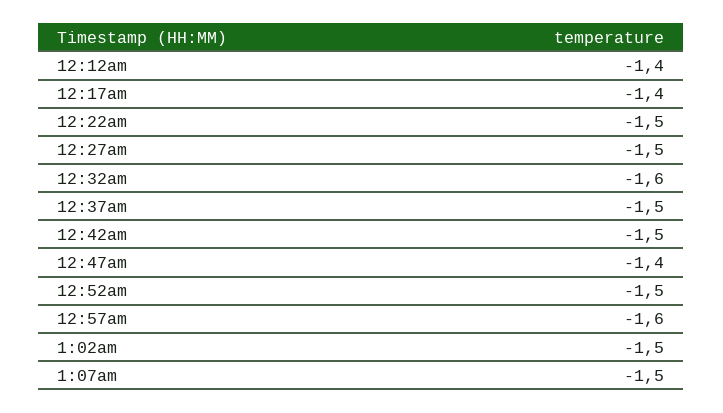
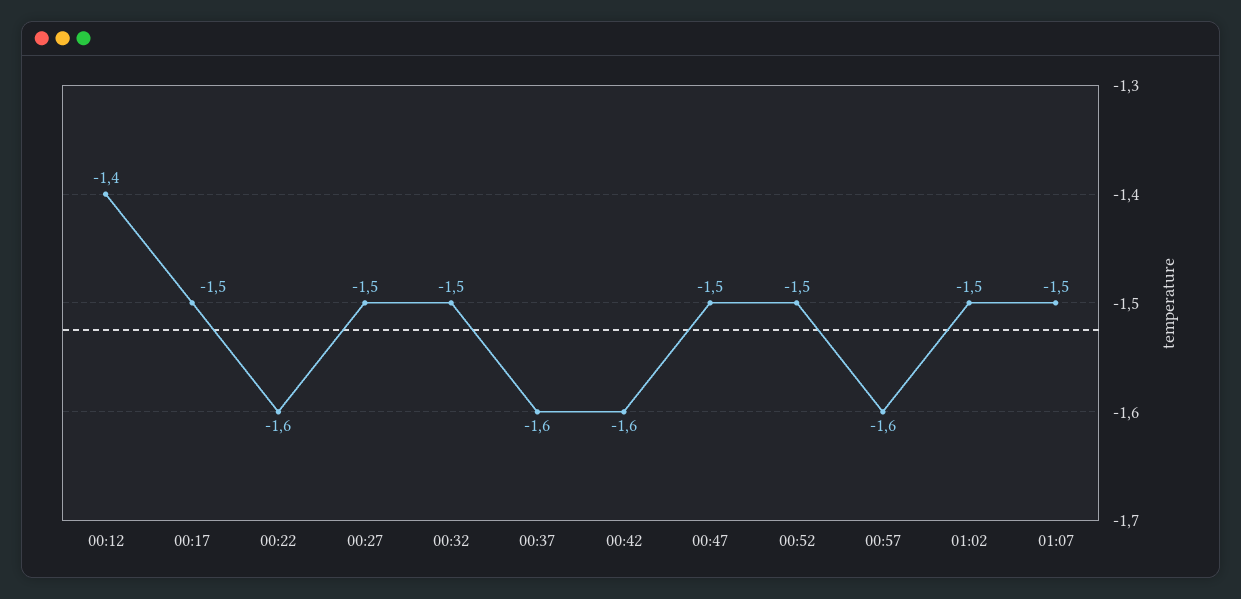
  {
    "12:12am": -1.4,
-   "12:17am": -1.4,
+   "12:17am": -1.5,
-   "12:22am": -1.5,
+   "12:22am": -1.6,
    "12:27am": -1.5,
-   "12:32am": -1.6,
+   "12:32am": -1.5,
-   "12:37am": -1.5,
+   "12:37am": -1.6,
-   "12:42am": -1.5,
+   "12:42am": -1.6,
-   "12:47am": -1.4,
+   "12:47am": -1.5,
    "12:52am": -1.5,
    "12:57am": -1.6,
    "1:02am": -1.5,
    "1:07am": -1.5
  }

